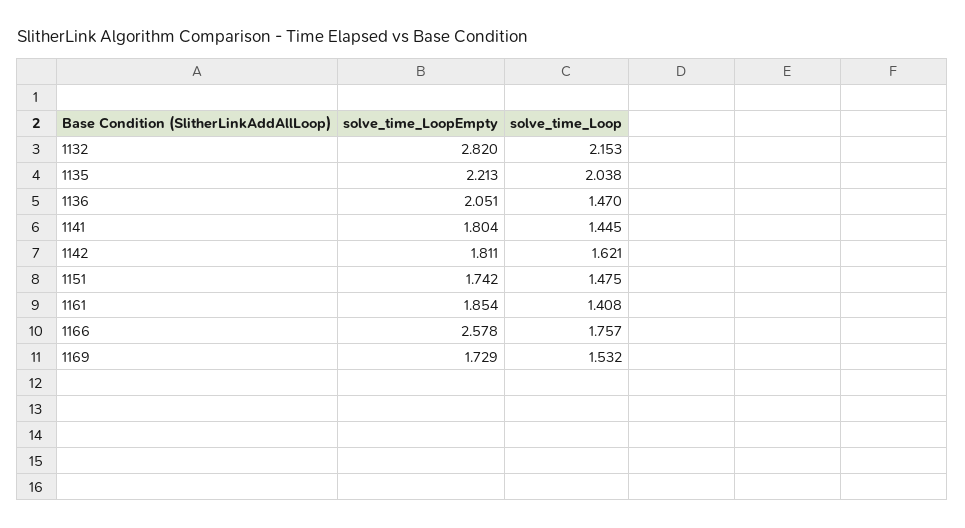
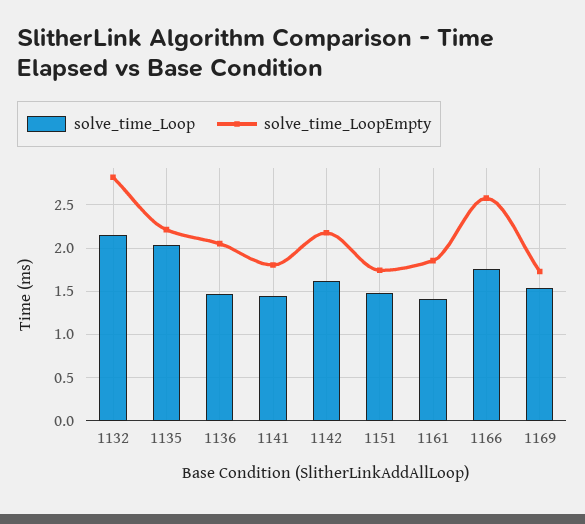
  {
    "solve_time_LoopEmpty": {
      "1132": 2.82,
      "1135": 2.213,
      "1136": 2.051,
      "1141": 1.804,
-     "1142": 1.811,
+     "1142": 2.2,
      "1151": 1.742,
      "1161": 1.854,
      "1166": 2.578,
      "1169": 1.729
    },
    "solve_time_Loop": {
      "1132": 2.153,
      "1135": 2.038,
      "1136": 1.47,
      "1141": 1.445,
      "1142": 1.621,
      "1151": 1.475,
      "1161": 1.408,
      "1166": 1.757,
      "1169": 1.532
    }
  }

